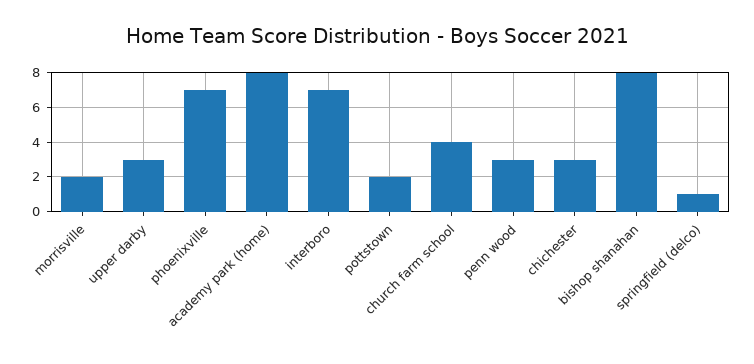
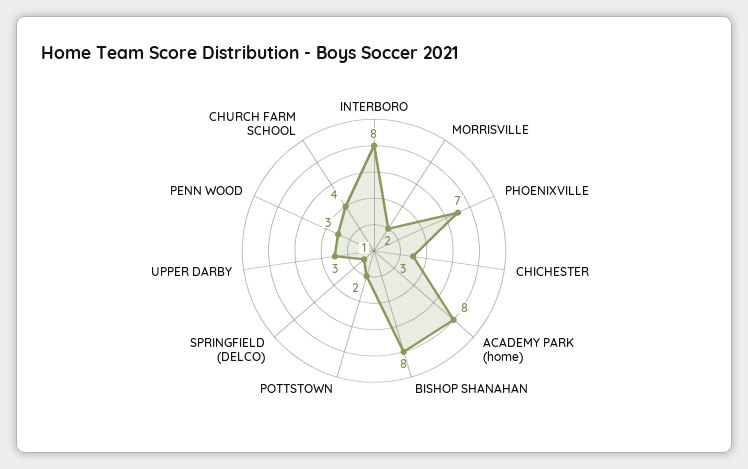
  {
    "morrisville": 2,
    "upper darby": 3,
    "phoenixville": 7,
    "academy park (home)": 8,
-   "interboro": 7,
+   "interboro": 8,
    "pottstown": 2,
    "church farm school": 4,
    "penn wood": 3,
    "chichester": 3,
    "bishop shanahan": 8,
    "springfield (delco)": 1
  }

